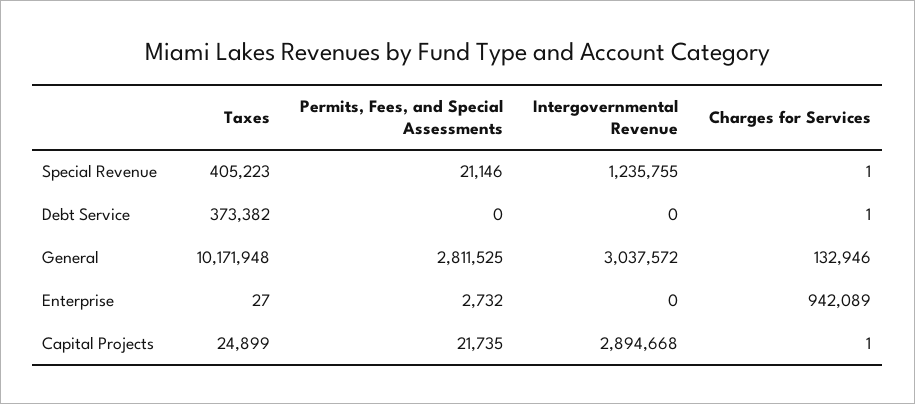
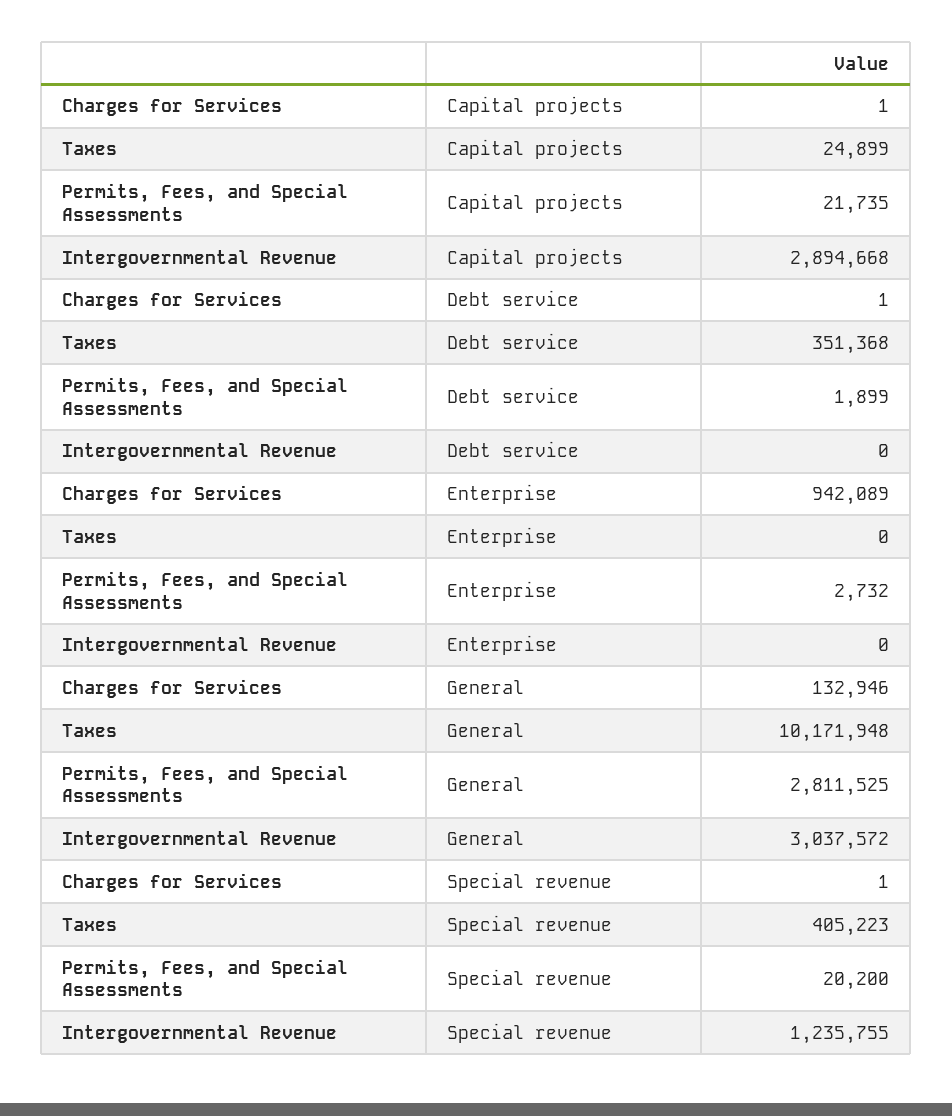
  {
    "Taxes": {
      "Special Revenue": 405223,
-     "Debt Service": 373382,
+     "Debt Service": 351368,
      "General": 10171948,
-     "Enterprise": 27,
+     "Enterprise": 0,
      "Capital Projects": 24899
    },
    "Permits, Fees, and Special Assessments": {
-     "Special Revenue": 21146,
+     "Special Revenue": 20200,
-     "Debt Service": 0,
+     "Debt Service": 1899,
      "General": 2811525,
      "Enterprise": 2732,
      "Capital Projects": 21735
    },
    "Intergovernmental Revenue": {
      "Special Revenue": 1235755,
      "Debt Service": 0,
      "General": 3037572,
      "Enterprise": 0,
      "Capital Projects": 2894668
    },
    "Charges for Services": {
      "Special Revenue": 1,
      "Debt Service": 1,
      "General": 132946,
      "Enterprise": 942089,
      "Capital Projects": 1
    }
  }

